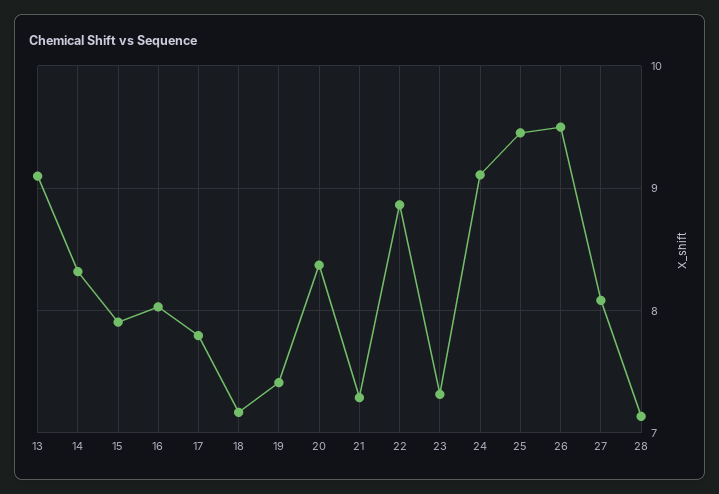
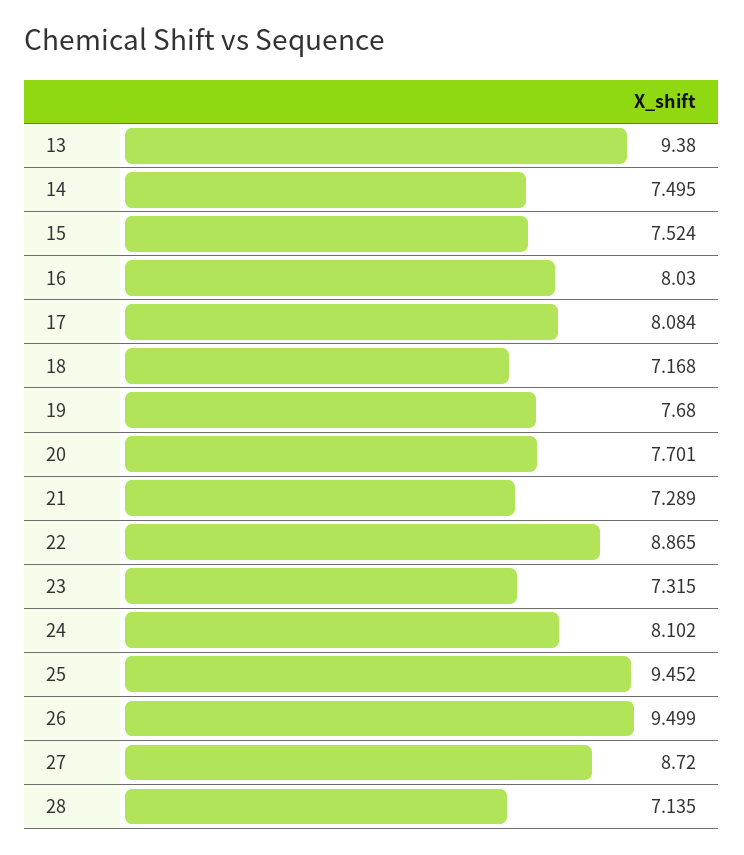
  {
-   "13": 9.1,
+   "13": 9.38,
-   "14": 8.3,
+   "14": 7.495,
-   "15": 7.9,
+   "15": 7.524,
    "16": 8.03,
-   "17": 7.8,
+   "17": 8.084,
    "18": 7.168,
-   "19": 7.4,
+   "19": 7.68,
-   "20": 8.4,
+   "20": 7.701,
    "21": 7.289,
    "22": 8.865,
    "23": 7.315,
-   "24": 9.1,
+   "24": 8.102,
    "25": 9.452,
    "26": 9.499,
-   "27": 8.1,
+   "27": 8.72,
    "28": 7.135
  }

